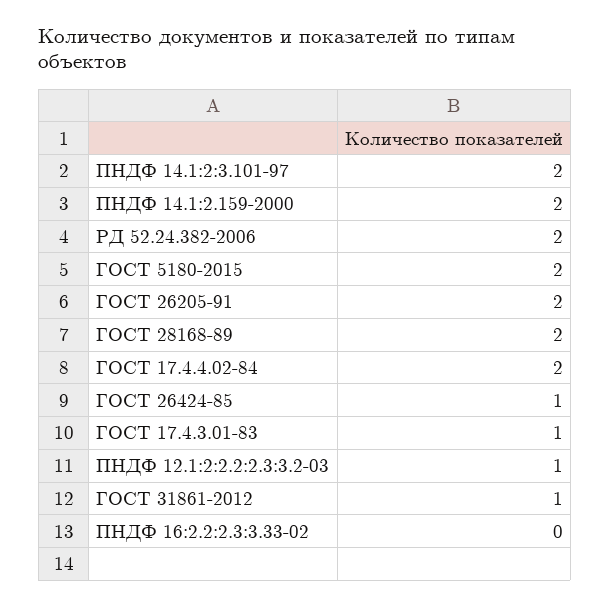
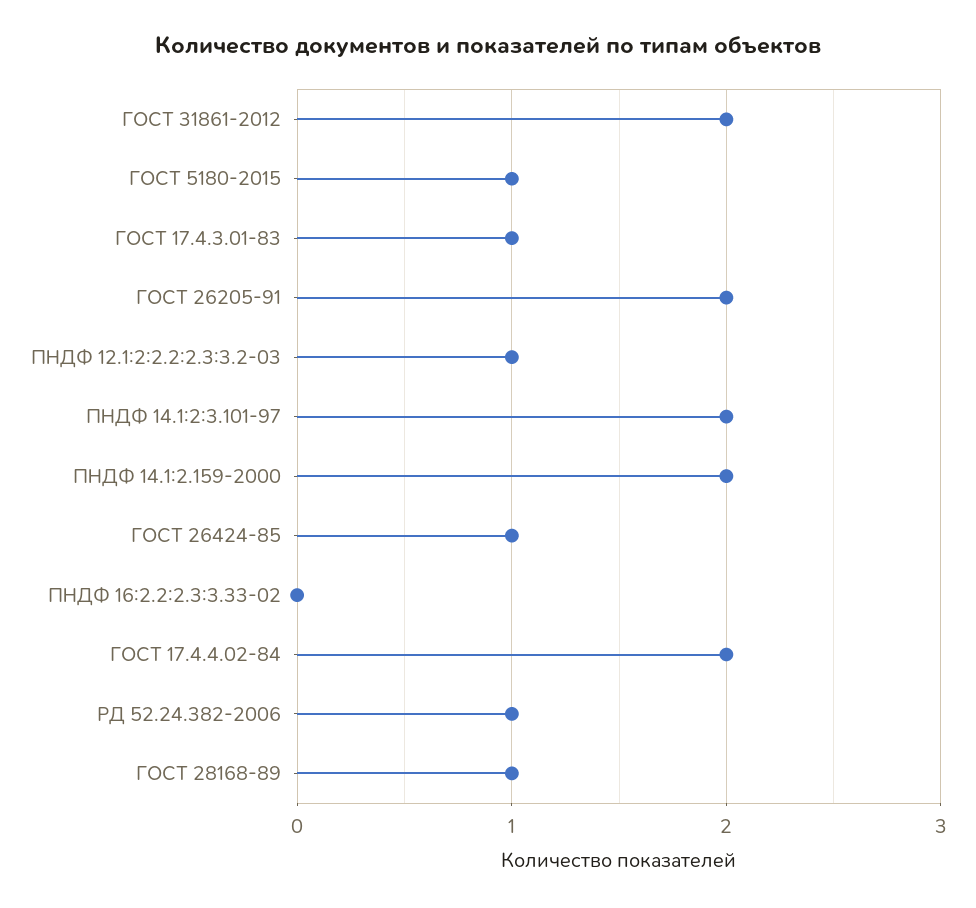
  {
    "ПНДФ 14.1:2:3.101-97": 2,
    "ПНДФ 14.1:2.159-2000": 2,
-   "РД 52.24.382-2006": 2,
+   "РД 52.24.382-2006": 1,
-   "ГОСТ 5180-2015": 2,
+   "ГОСТ 5180-2015": 1,
    "ГОСТ 26205-91": 2,
-   "ГОСТ 28168-89": 2,
+   "ГОСТ 28168-89": 1,
    "ГОСТ 17.4.4.02-84": 2,
    "ГОСТ 26424-85": 1,
    "ГОСТ 17.4.3.01-83": 1,
    "ПНДФ 12.1:2:2.2:2.3:3.2-03": 1,
-   "ГОСТ 31861-2012": 1,
+   "ГОСТ 31861-2012": 2,
    "ПНДФ 16:2.2:2.3:3.33-02": 0
  }

